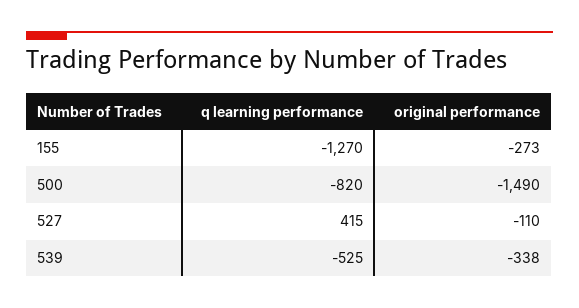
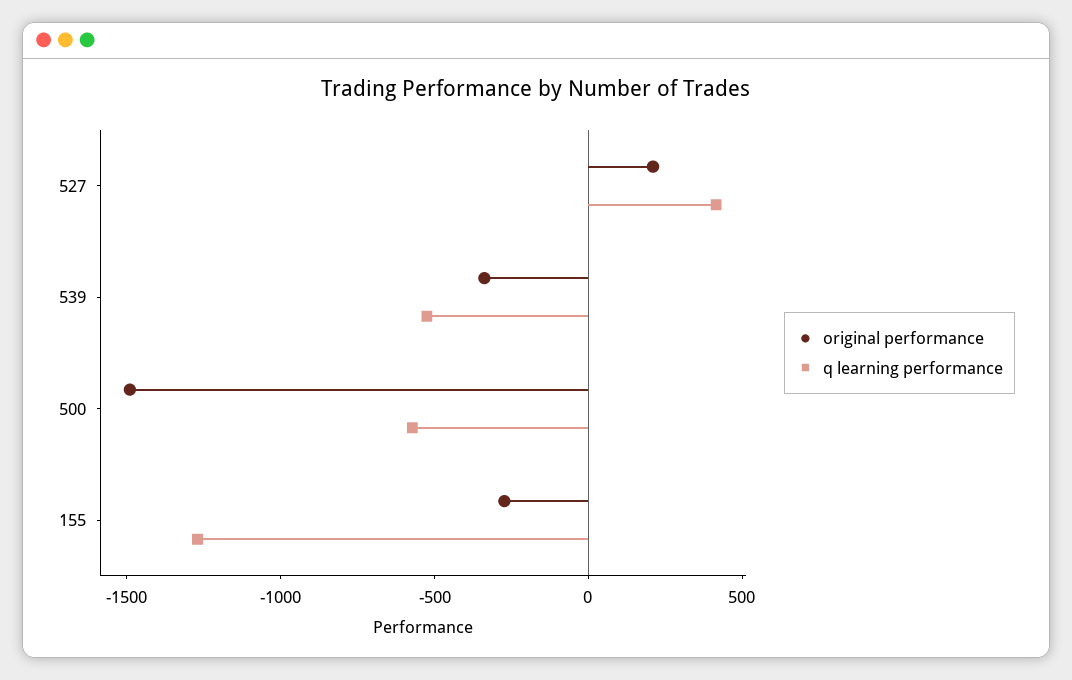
  {
    "q learning performance": {
      "155": -1270,
-     "500": -820,
+     "500": -600,
      "527": 415,
      "539": -525
    },
    "original performance": {
      "155": -273,
      "500": -1490,
-     "527": -110,
+     "527": 200,
      "539": -338
    }
  }

